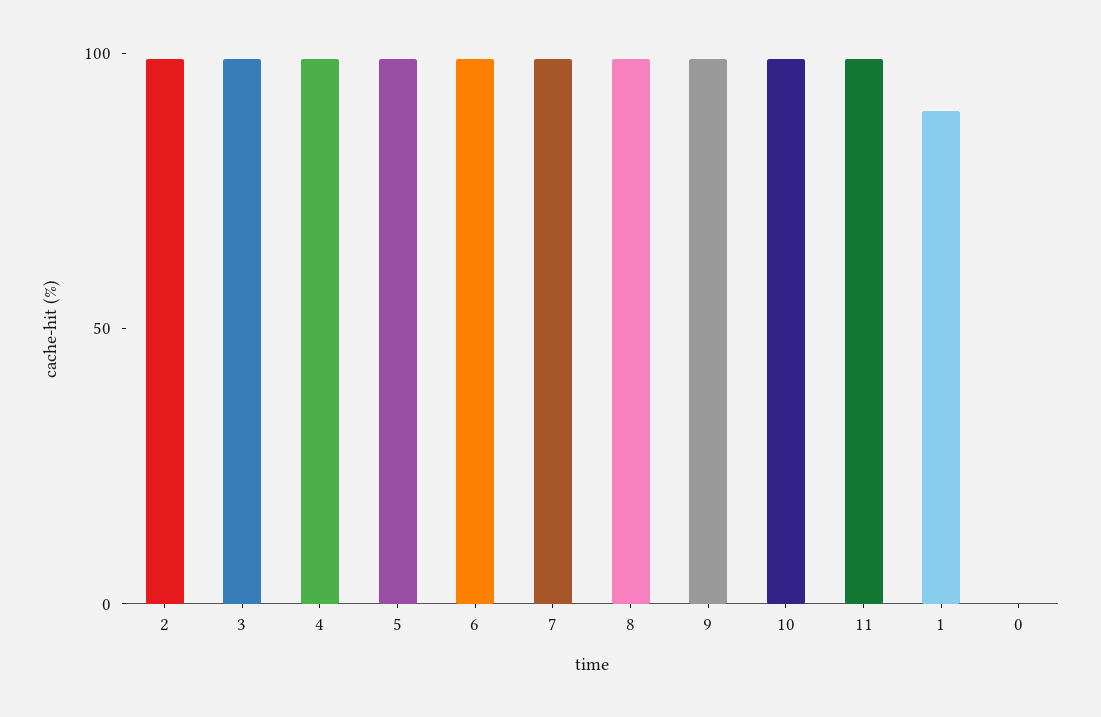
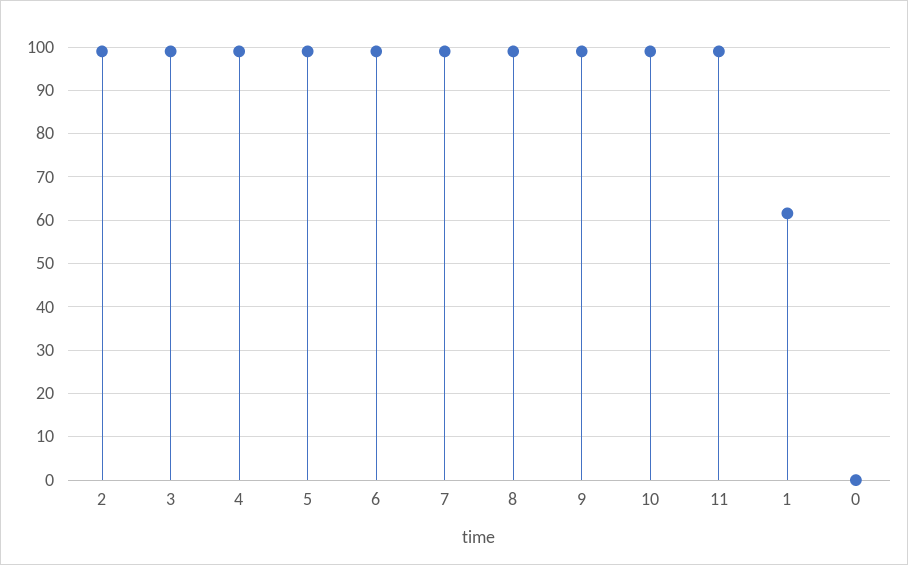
  {
    "2": 100,
    "3": 100,
    "4": 100,
    "5": 100,
    "6": 100,
    "7": 100,
    "8": 100,
    "9": 100,
    "10": 100,
    "11": 100,
-   "1": 90,
+   "1": 62,
    "0": 0
  }

